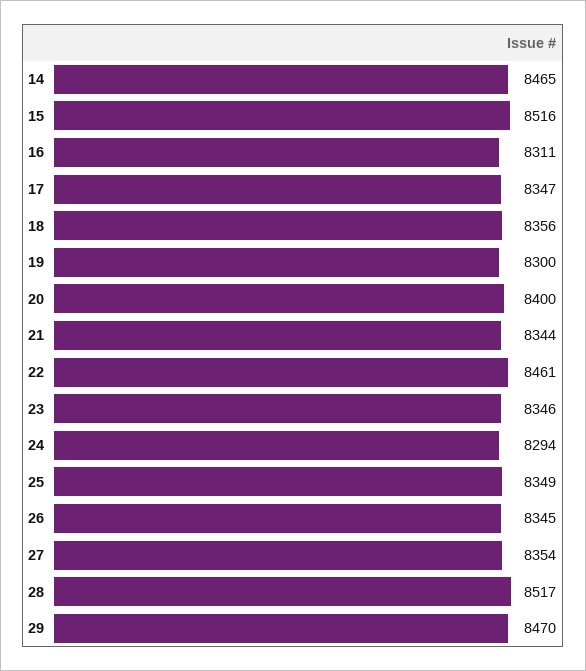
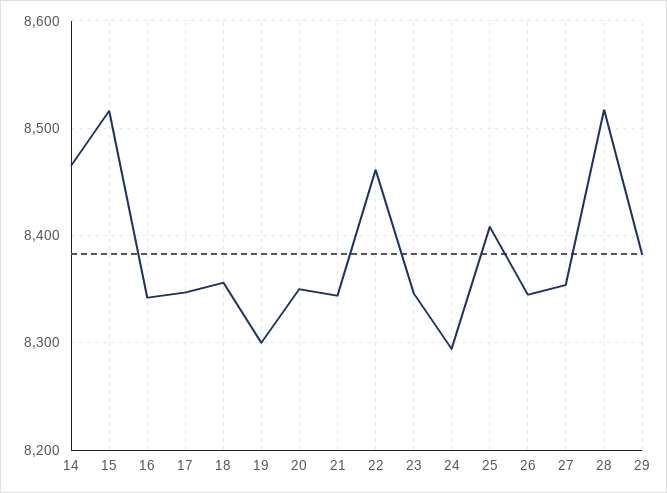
  {
    "14": 8465,
    "15": 8516,
-   "16": 8311,
+   "16": 8340,
    "17": 8347,
    "18": 8356,
    "19": 8300,
-   "20": 8400,
+   "20": 8350,
    "21": 8344,
    "22": 8461,
    "23": 8346,
    "24": 8294,
-   "25": 8349,
+   "25": 8410,
    "26": 8345,
    "27": 8354,
    "28": 8517,
-   "29": 8470
+   "29": 8380
  }

